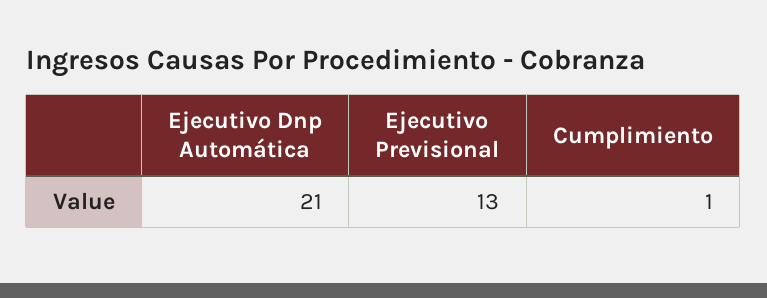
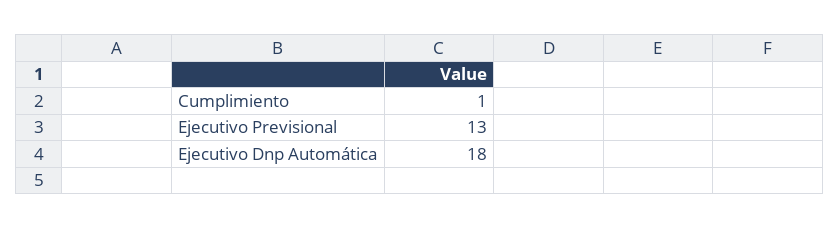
  {
-   "Ejecutivo Dnp Automática": 21,
+   "Ejecutivo Dnp Automática": 18,
    "Ejecutivo Previsional": 13,
    "Cumplimiento": 1
  }

